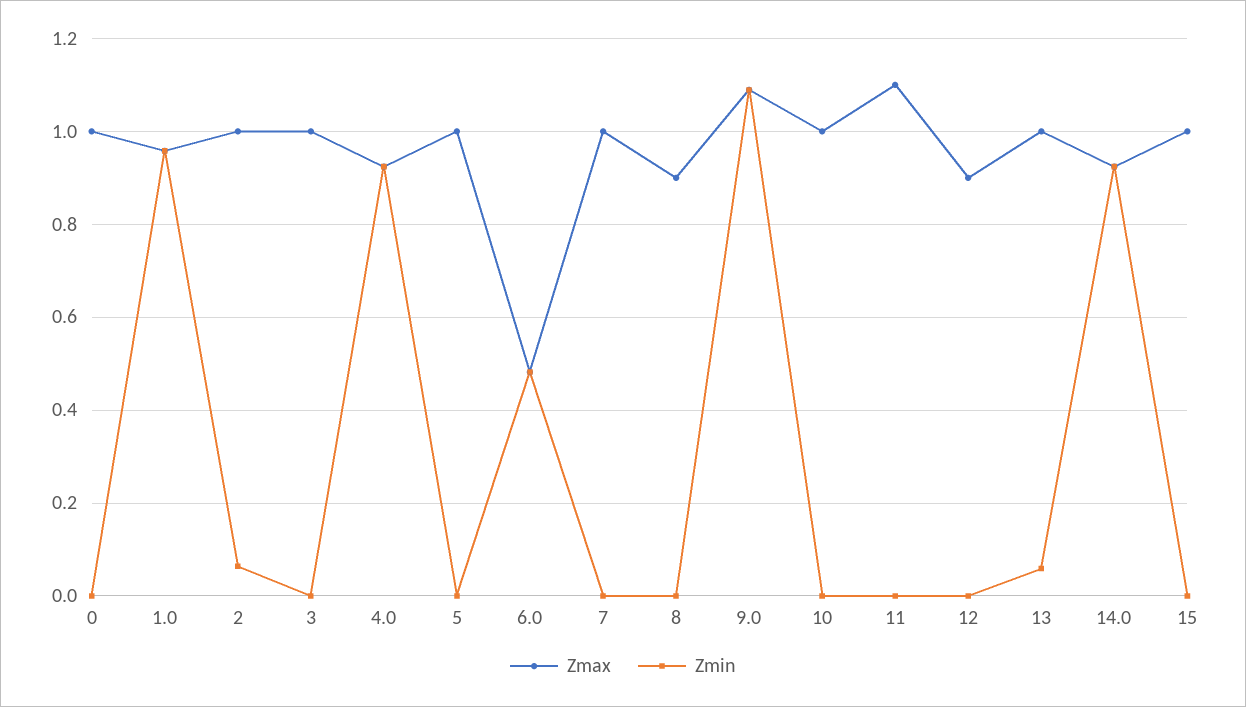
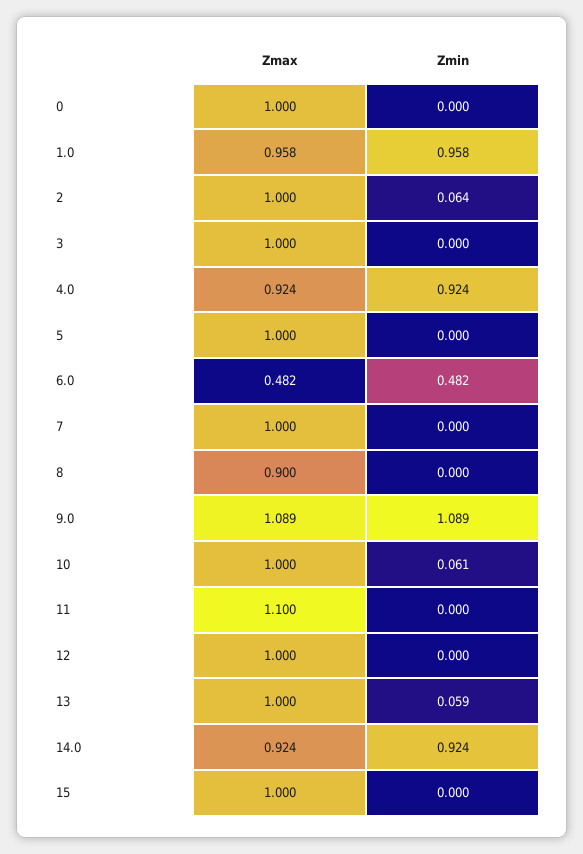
  {
    "Zmax": {
      "0": 1,
      "1.0": 0.958,
      "2": 1,
      "3": 1,
      "4.0": 0.924,
      "5": 1,
      "6.0": 0.482,
      "7": 1,
      "8": 0.9,
      "9.0": 1.089,
      "10": 1,
      "11": 1.1,
-     "12": 0.9,
+     "12": 1,
      "13": 1,
      "14.0": 0.924,
      "15": 1
    },
    "Zmin": {
      "0": 0,
      "1.0": 0.958,
      "2": 0.064,
      "3": 0,
      "4.0": 0.924,
      "5": 0,
      "6.0": 0.482,
      "7": 0,
      "8": 0,
      "9.0": 1.089,
-     "10": 0,
+     "10": 0.061,
      "11": 0,
      "12": 0,
      "13": 0.059,
      "14.0": 0.924,
      "15": 0
    }
  }

